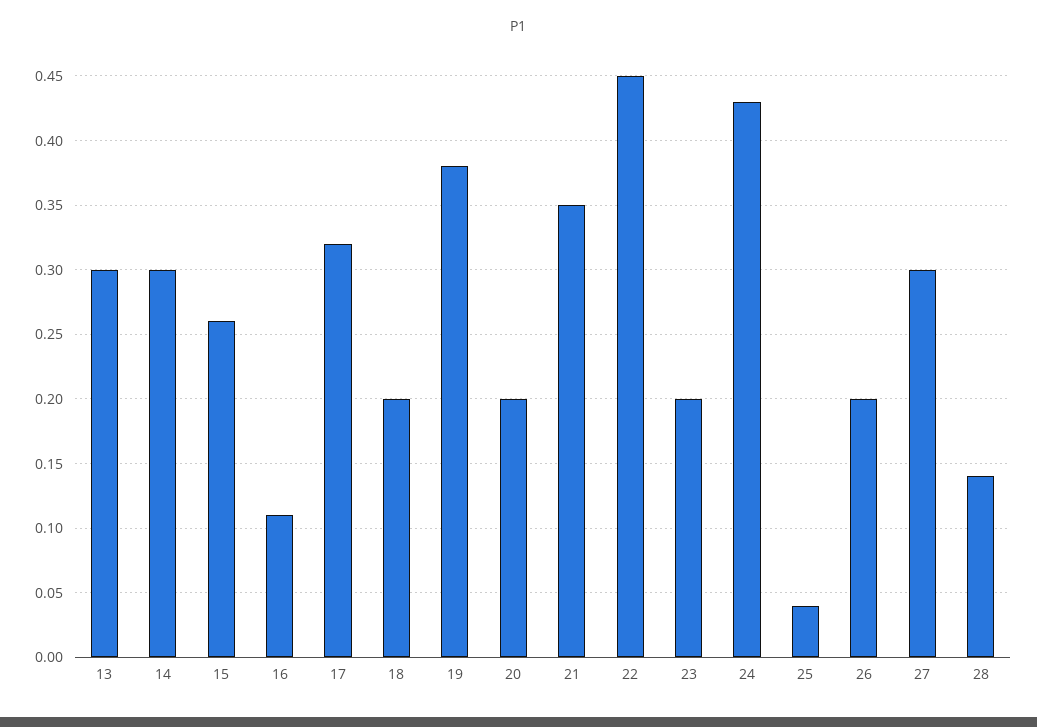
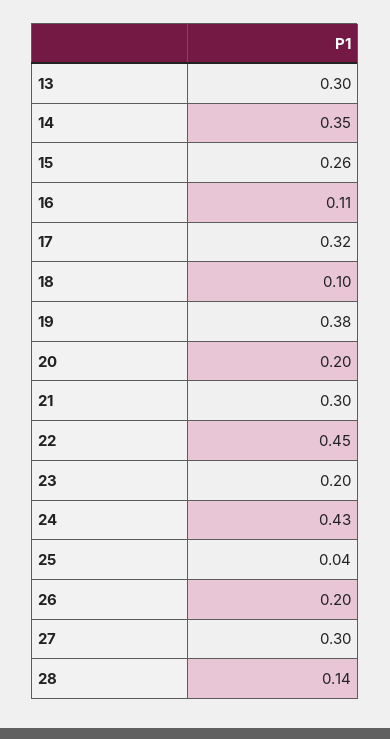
  {
    "13": 0.3,
-   "14": 0.3,
+   "14": 0.35,
    "15": 0.26,
    "16": 0.11,
    "17": 0.32,
-   "18": 0.2,
+   "18": 0.1,
    "19": 0.38,
    "20": 0.2,
-   "21": 0.35,
+   "21": 0.3,
    "22": 0.45,
    "23": 0.2,
    "24": 0.43,
    "25": 0.04,
    "26": 0.2,
    "27": 0.3,
    "28": 0.14
  }

